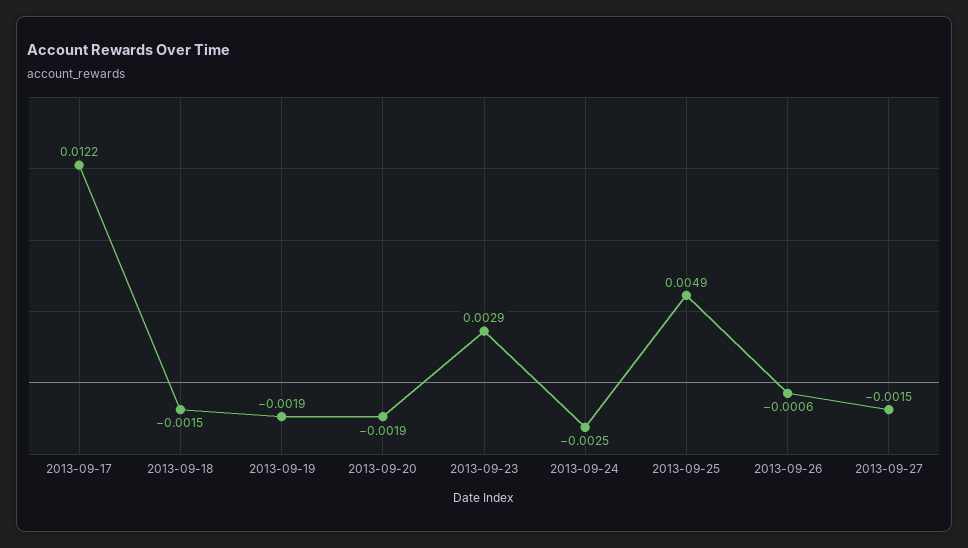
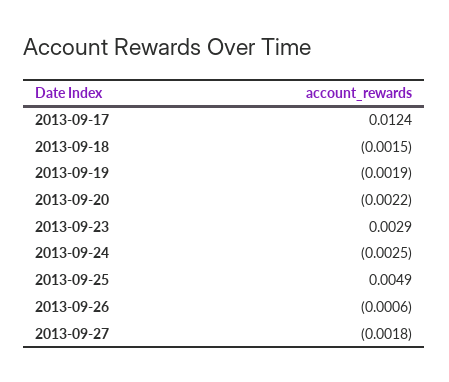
  {
-   "2013-09-17": 0.0122,
+   "2013-09-17": 0.0124,
    "2013-09-18": -0.0015,
    "2013-09-19": -0.0019,
-   "2013-09-20": -0.0019,
+   "2013-09-20": -0.0022,
    "2013-09-23": 0.0029,
    "2013-09-24": -0.0025,
    "2013-09-25": 0.0049,
    "2013-09-26": -0.0006,
-   "2013-09-27": -0.0015
+   "2013-09-27": -0.0018
  }

